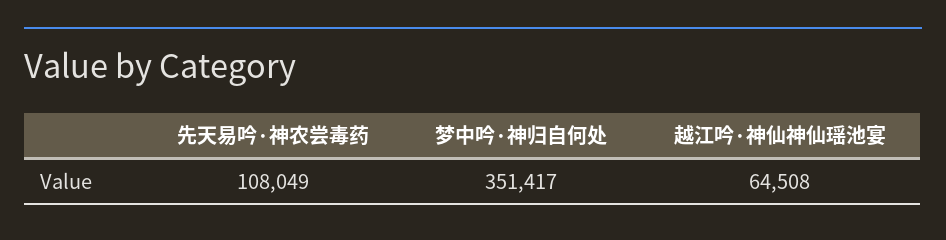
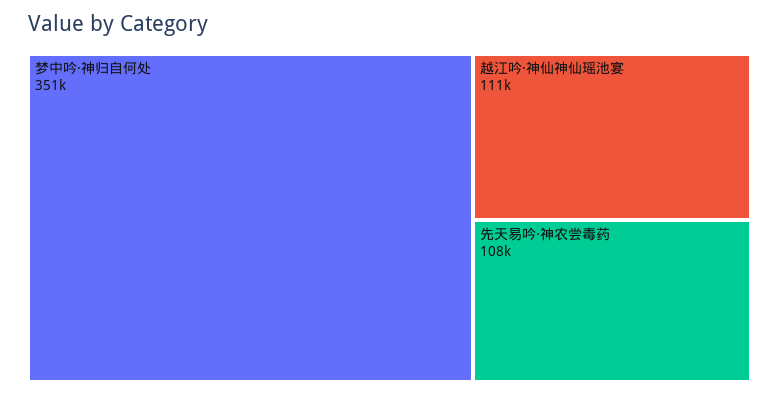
  {
    "先天易吟·神农尝毒药": 108049,
    "梦中吟·神归自何处": 351417,
-   "越江吟·神仙神仙瑶池宴": 64508
+   "越江吟·神仙神仙瑶池宴": 111000
  }

